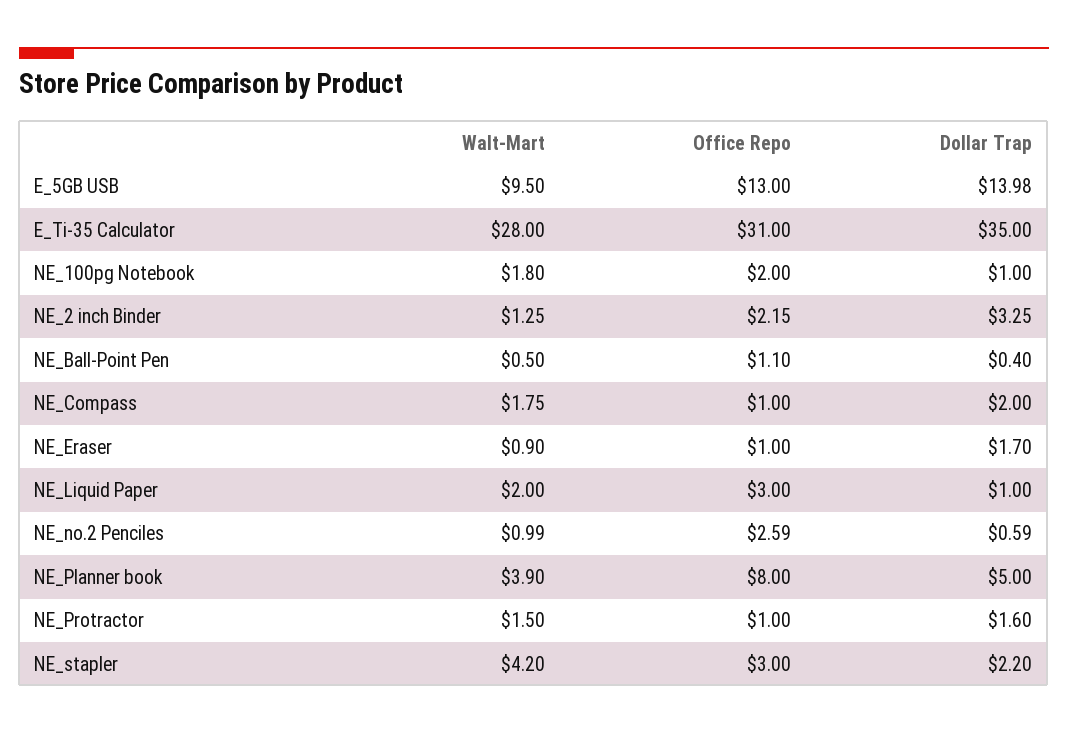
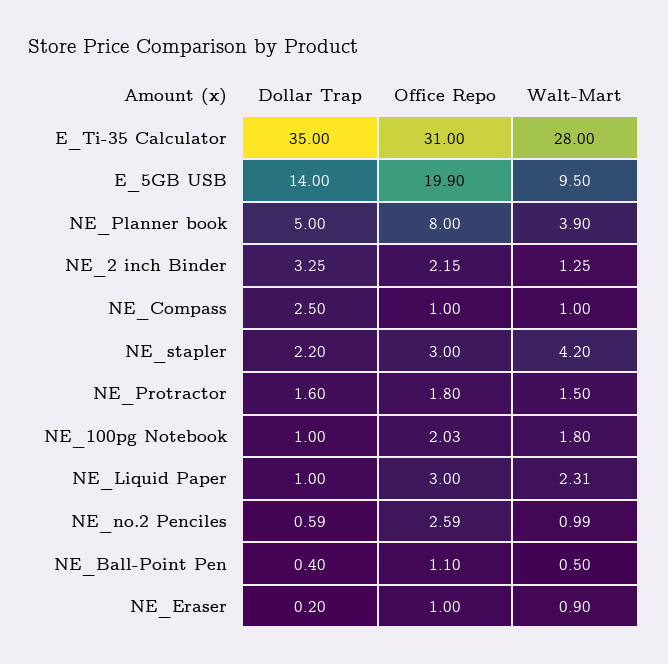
  {
    "Walt-Mart": {
      "E_5GB USB": 9.5,
      "E_Ti-35 Calculator": 28,
      "NE_100pg Notebook": 1.8,
      "NE_2 inch Binder": 1.25,
      "NE_Ball-Point Pen": 0.5,
-     "NE_Compass": 1.75,
+     "NE_Compass": 1,
      "NE_Eraser": 0.9,
-     "NE_Liquid Paper": 2,
+     "NE_Liquid Paper": 2.31,
      "NE_no.2 Penciles": 0.99,
      "NE_Planner book": 3.9,
      "NE_Protractor": 1.5,
      "NE_stapler": 4.2
    },
    "Office Repo": {
-     "E_5GB USB": 13,
+     "E_5GB USB": 19.9,
      "E_Ti-35 Calculator": 31,
-     "NE_100pg Notebook": 2,
+     "NE_100pg Notebook": 2.03,
      "NE_2 inch Binder": 2.15,
      "NE_Ball-Point Pen": 1.1,
      "NE_Compass": 1,
      "NE_Eraser": 1,
      "NE_Liquid Paper": 3,
      "NE_no.2 Penciles": 2.59,
      "NE_Planner book": 8,
-     "NE_Protractor": 1,
+     "NE_Protractor": 1.8,
      "NE_stapler": 3
    },
    "Dollar Trap": {
-     "E_5GB USB": 13.98,
+     "E_5GB USB": 14,
      "E_Ti-35 Calculator": 35,
      "NE_100pg Notebook": 1,
      "NE_2 inch Binder": 3.25,
      "NE_Ball-Point Pen": 0.4,
-     "NE_Compass": 2,
+     "NE_Compass": 2.5,
-     "NE_Eraser": 1.7,
+     "NE_Eraser": 0.2,
      "NE_Liquid Paper": 1,
      "NE_no.2 Penciles": 0.59,
      "NE_Planner book": 5,
      "NE_Protractor": 1.6,
      "NE_stapler": 2.2
    }
  }

